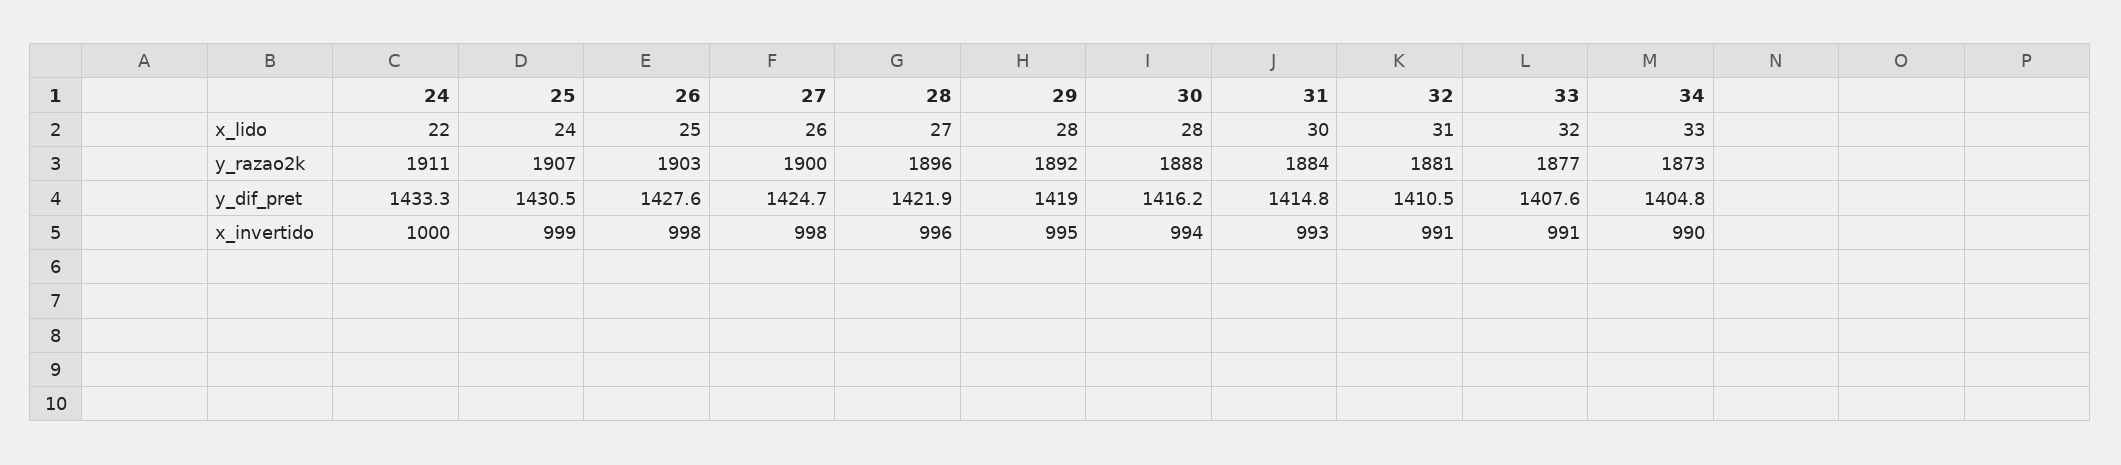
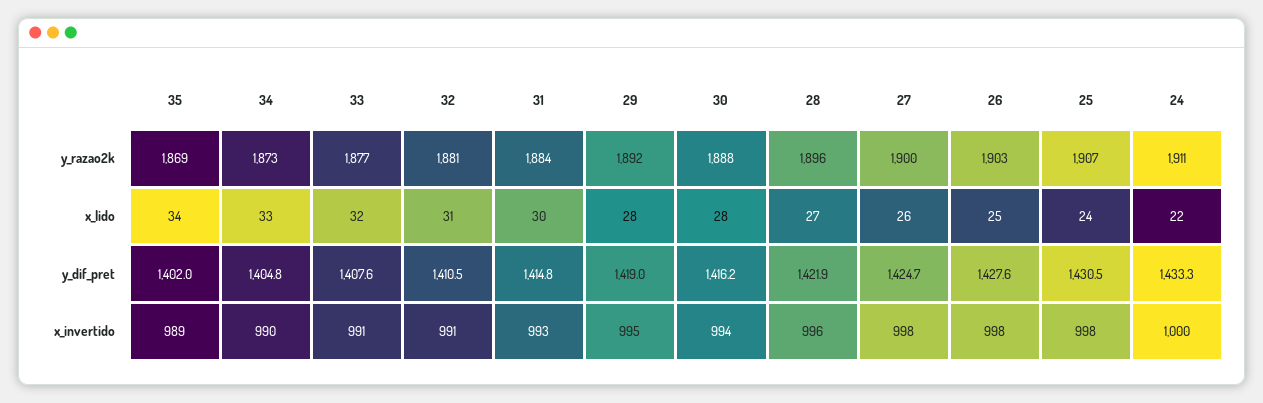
  {
    "24": {
      "x_lido": 22,
      "y_razao2k": 1911,
      "y_dif_pret": 1433.3,
      "x_invertido": 1000
    },
    "25": {
      "x_lido": 24,
      "y_razao2k": 1907,
      "y_dif_pret": 1430.5,
-     "x_invertido": 999
+     "x_invertido": 998
    },
    "26": {
      "x_lido": 25,
      "y_razao2k": 1903,
      "y_dif_pret": 1427.6,
      "x_invertido": 998
    },
    "27": {
      "x_lido": 26,
      "y_razao2k": 1900,
      "y_dif_pret": 1424.7,
      "x_invertido": 998
    },
    "28": {
      "x_lido": 27,
      "y_razao2k": 1896,
      "y_dif_pret": 1421.9,
      "x_invertido": 996
    },
    "29": {
      "x_lido": 28,
      "y_razao2k": 1892,
      "y_dif_pret": 1419,
      "x_invertido": 995
    },
    "30": {
      "x_lido": 28,
      "y_razao2k": 1888,
      "y_dif_pret": 1416.2,
      "x_invertido": 994
    },
    "31": {
      "x_lido": 30,
      "y_razao2k": 1884,
      "y_dif_pret": 1414.8,
      "x_invertido": 993
    },
    "32": {
      "x_lido": 31,
      "y_razao2k": 1881,
      "y_dif_pret": 1410.5,
      "x_invertido": 991
    },
    "33": {
      "x_lido": 32,
      "y_razao2k": 1877,
      "y_dif_pret": 1407.6,
      "x_invertido": 991
    },
    "34": {
      "x_lido": 33,
      "y_razao2k": 1873,
      "y_dif_pret": 1404.8,
      "x_invertido": 990
-   }
+   },
+   "35": {
+     "y_razao2k": 1869,
+     "x_lido": 34,
+     "y_dif_pret": 1402,
+     "x_invertido": 989
+   }
  }

